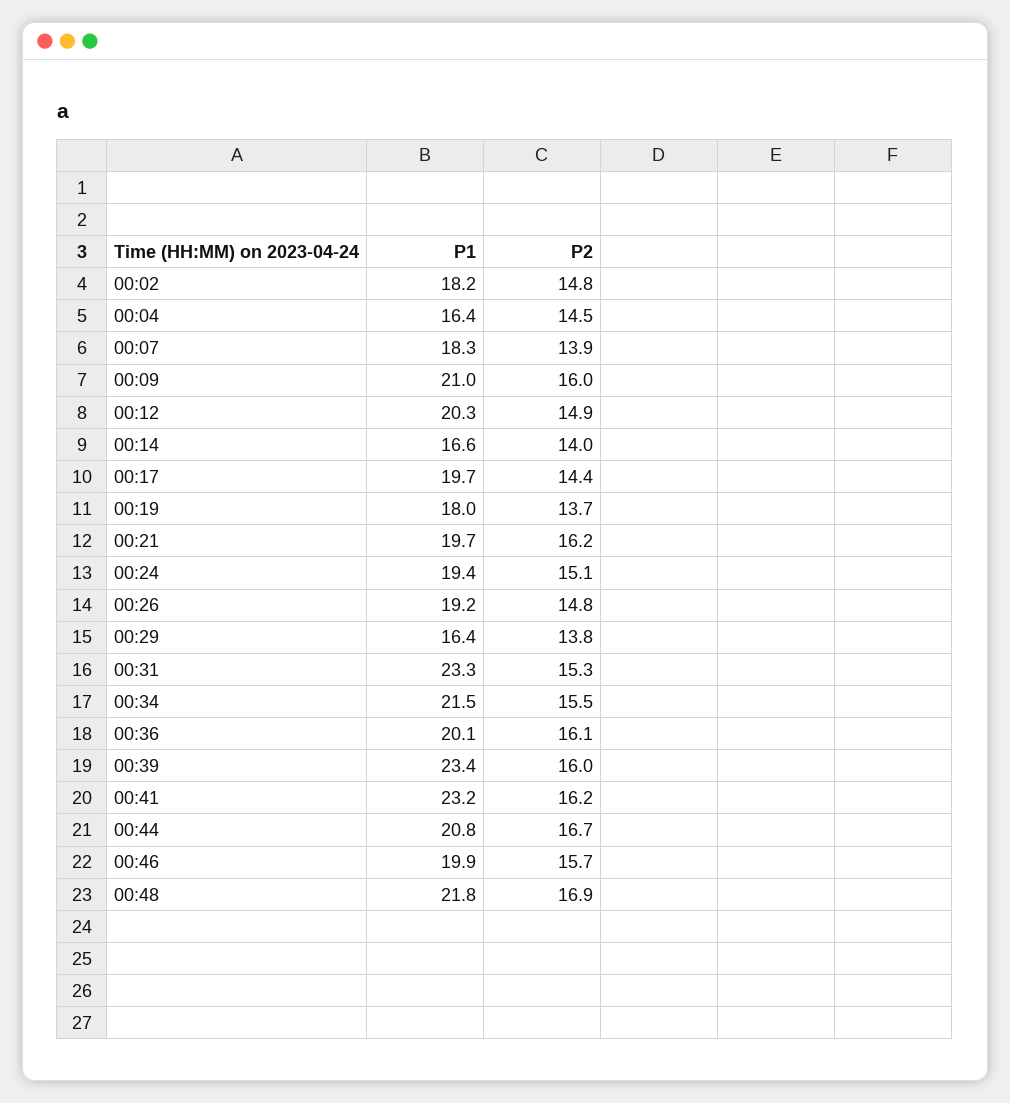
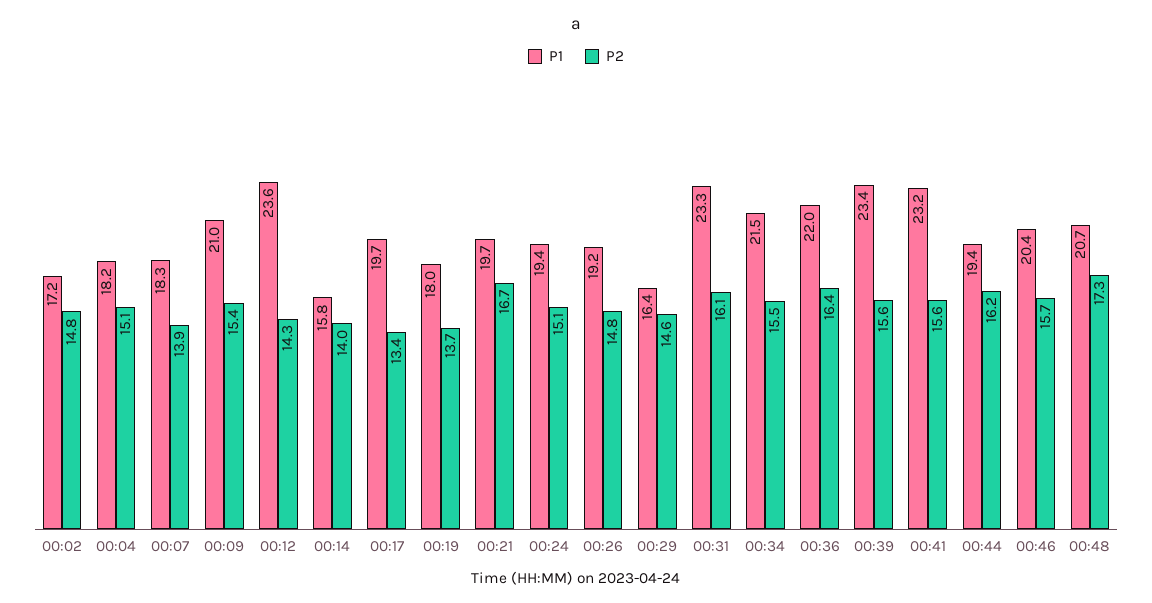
  {
    "P1": {
-     "00:02": 18.2,
+     "00:02": 17.2,
-     "00:04": 16.4,
+     "00:04": 18.2,
      "00:07": 18.3,
      "00:09": 21,
-     "00:12": 20.3,
+     "00:12": 23.6,
-     "00:14": 16.6,
+     "00:14": 15.8,
      "00:17": 19.7,
      "00:19": 18,
      "00:21": 19.7,
      "00:24": 19.4,
      "00:26": 19.2,
      "00:29": 16.4,
      "00:31": 23.3,
      "00:34": 21.5,
-     "00:36": 20.1,
+     "00:36": 22,
      "00:39": 23.4,
      "00:41": 23.2,
-     "00:44": 20.8,
+     "00:44": 19.4,
-     "00:46": 19.9,
+     "00:46": 20.4,
-     "00:48": 21.8
+     "00:48": 20.7
    },
    "P2": {
      "00:02": 14.8,
-     "00:04": 14.5,
+     "00:04": 15.1,
      "00:07": 13.9,
-     "00:09": 16,
+     "00:09": 15.4,
-     "00:12": 14.9,
+     "00:12": 14.3,
      "00:14": 14,
-     "00:17": 14.4,
+     "00:17": 13.4,
      "00:19": 13.7,
-     "00:21": 16.2,
+     "00:21": 16.7,
      "00:24": 15.1,
      "00:26": 14.8,
-     "00:29": 13.8,
+     "00:29": 14.6,
-     "00:31": 15.3,
+     "00:31": 16.1,
      "00:34": 15.5,
-     "00:36": 16.1,
+     "00:36": 16.4,
-     "00:39": 16,
+     "00:39": 15.6,
-     "00:41": 16.2,
+     "00:41": 15.6,
-     "00:44": 16.7,
+     "00:44": 16.2,
      "00:46": 15.7,
-     "00:48": 16.9
+     "00:48": 17.3
    }
  }

